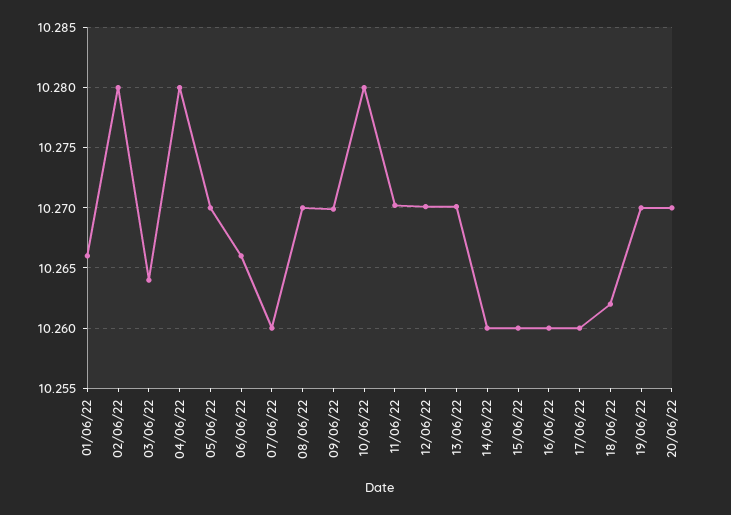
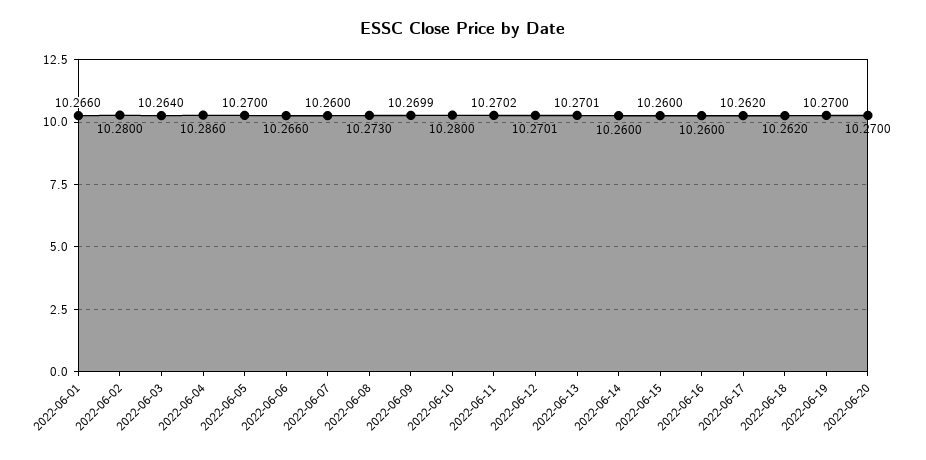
  {
    "01/06/22": 10.266,
    "02/06/22": 10.28,
    "03/06/22": 10.264,
-   "04/06/22": 10.28,
+   "04/06/22": 10.286,
    "05/06/22": 10.27,
    "06/06/22": 10.266,
    "07/06/22": 10.26,
-   "08/06/22": 10.27,
+   "08/06/22": 10.273,
    "09/06/22": 10.2699,
    "10/06/22": 10.28,
    "11/06/22": 10.2702,
    "12/06/22": 10.2701,
    "13/06/22": 10.2701,
    "14/06/22": 10.26,
    "15/06/22": 10.26,
    "16/06/22": 10.26,
-   "17/06/22": 10.26,
+   "17/06/22": 10.262,
    "18/06/22": 10.262,
    "19/06/22": 10.27,
    "20/06/22": 10.27
  }

